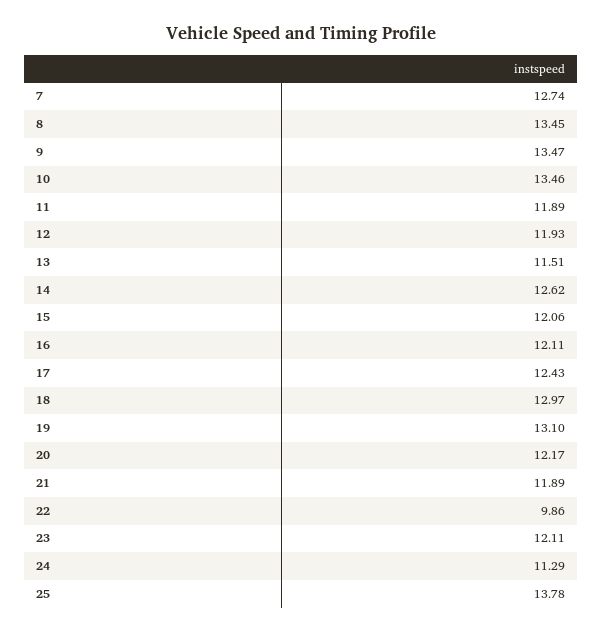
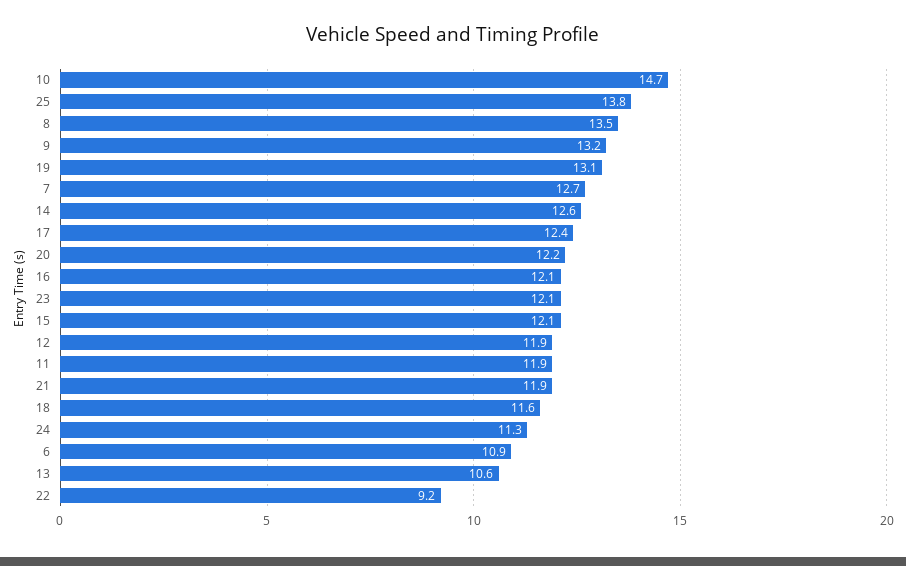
  {
    "7": 12.74,
    "8": 13.45,
-   "9": 13.47,
+   "9": 13.2,
-   "10": 13.46,
+   "10": 14.7,
    "11": 11.89,
    "12": 11.93,
-   "13": 11.51,
+   "13": 10.6,
    "14": 12.62,
    "15": 12.06,
    "16": 12.11,
    "17": 12.43,
-   "18": 12.97,
+   "18": 11.6,
    "19": 13.1,
    "20": 12.17,
    "21": 11.89,
-   "22": 9.86,
+   "22": 9.2,
    "23": 12.11,
    "24": 11.29,
-   "25": 13.78
+   "25": 13.78,
+   "6": 10.9
  }

